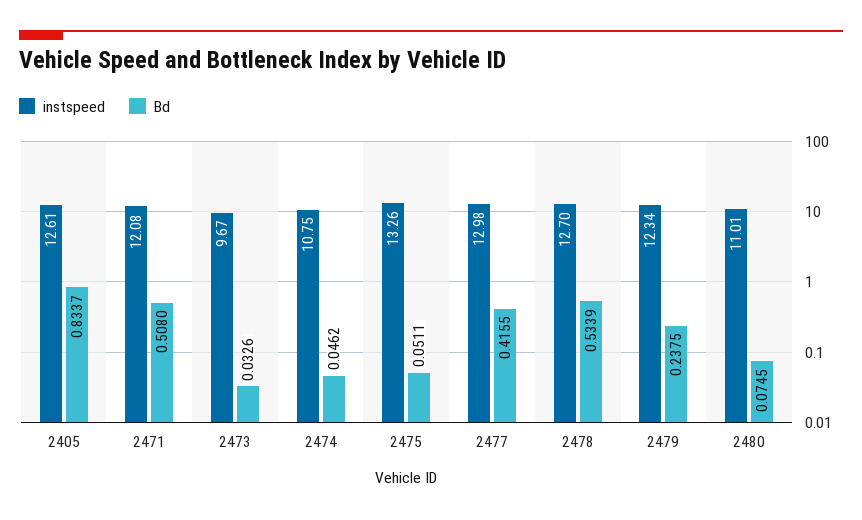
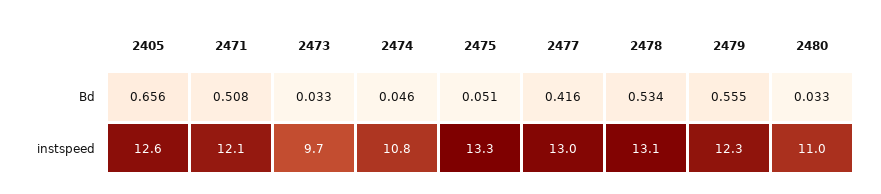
  {
    "instspeed": {
      "2405": 12.61,
      "2471": 12.08,
      "2473": 9.67,
      "2474": 10.75,
      "2475": 13.26,
      "2477": 12.98,
-     "2478": 12.7,
+     "2478": 13.1,
      "2479": 12.34,
      "2480": 11.01
    },
    "Bd": {
-     "2405": 0.8337,
+     "2405": 0.656,
      "2471": 0.508,
      "2473": 0.0326,
      "2474": 0.0462,
      "2475": 0.0511,
      "2477": 0.4155,
      "2478": 0.5339,
-     "2479": 0.2375,
+     "2479": 0.555,
-     "2480": 0.0745
+     "2480": 0.033
    }
  }

